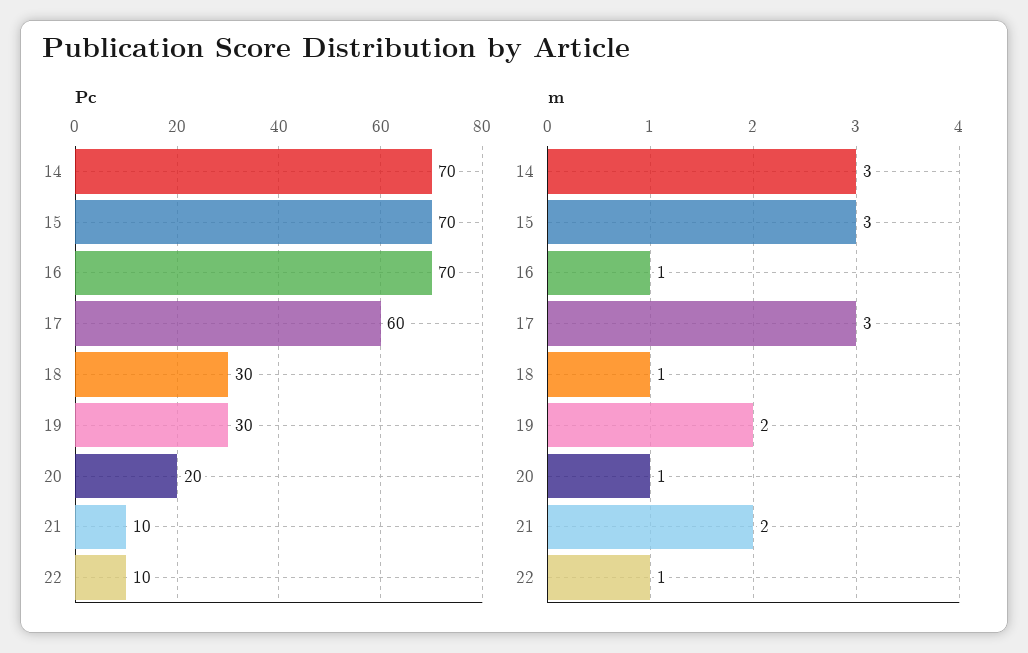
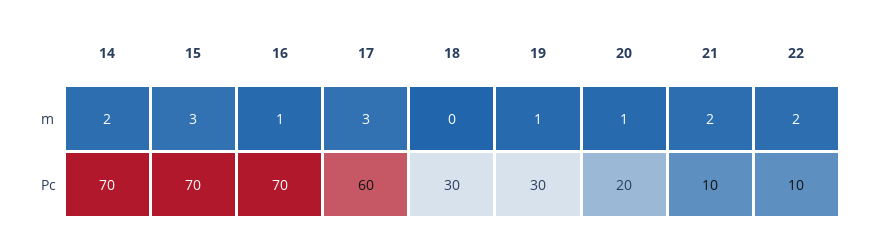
  {
    "Pc": {
      "14": 70,
      "15": 70,
      "16": 70,
      "17": 60,
      "18": 30,
      "19": 30,
      "20": 20,
      "21": 10,
      "22": 10
    },
    "m": {
-     "14": 3,
+     "14": 2,
      "15": 3,
      "16": 1,
      "17": 3,
-     "18": 1,
+     "18": 0,
-     "19": 2,
+     "19": 1,
      "20": 1,
      "21": 2,
-     "22": 1
+     "22": 2
    }
  }

